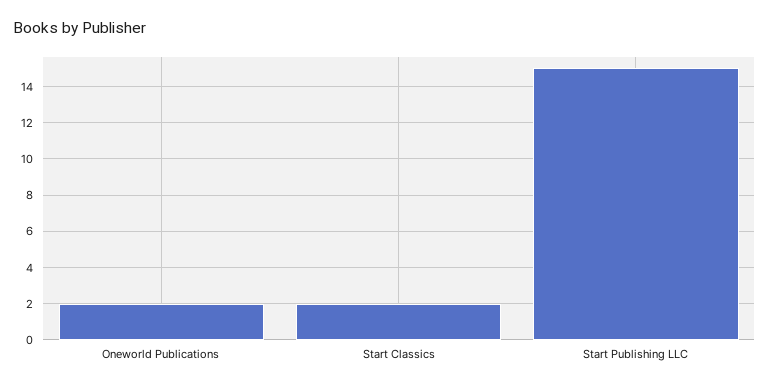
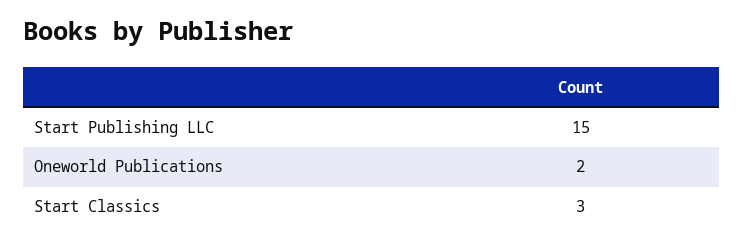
  {
    "Oneworld Publications": 2,
-   "Start Classics": 2,
+   "Start Classics": 3,
    "Start Publishing LLC": 15
  }

